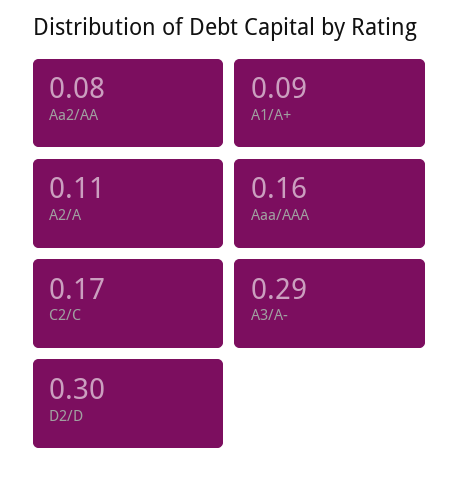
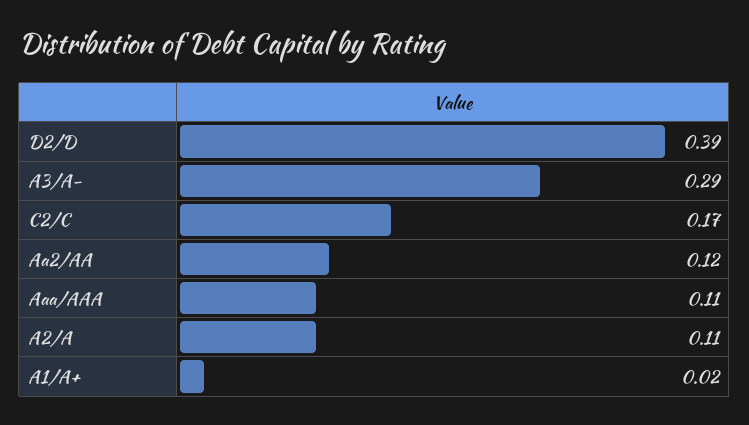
  {
-   "Aa2/AA": 0.08,
+   "Aa2/AA": 0.12,
-   "A1/A+": 0.09,
+   "A1/A+": 0.02,
    "A2/A": 0.11,
-   "Aaa/AAA": 0.16,
+   "Aaa/AAA": 0.11,
    "C2/C": 0.17,
    "A3/A-": 0.29,
-   "D2/D": 0.3
+   "D2/D": 0.39
  }

